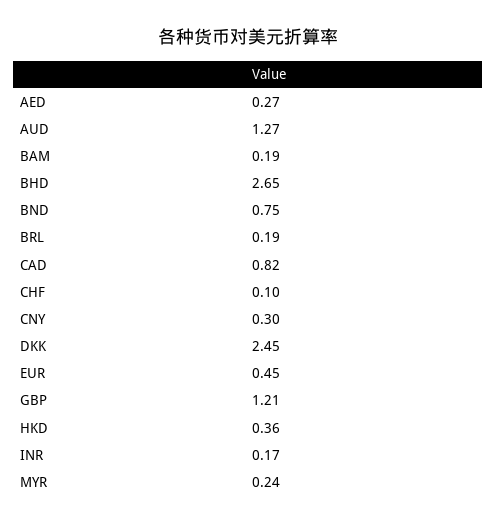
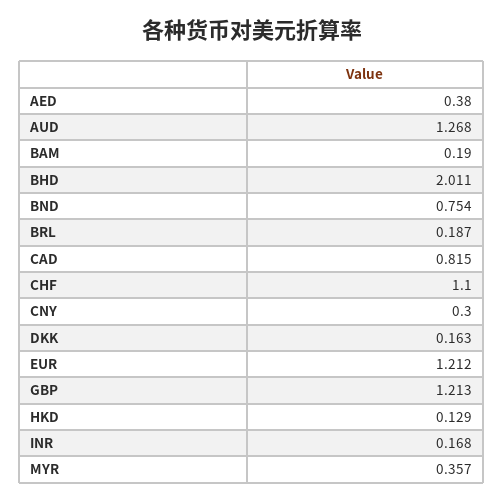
  {
-   "AED": 0.27,
+   "AED": 0.38,
    "AUD": 1.268,
    "BAM": 0.19,
-   "BHD": 2.65,
+   "BHD": 2.011,
    "BND": 0.754,
    "BRL": 0.187,
    "CAD": 0.815,
-   "CHF": 0.1,
+   "CHF": 1.1,
    "CNY": 0.3,
-   "DKK": 2.45,
+   "DKK": 0.163,
-   "EUR": 0.45,
+   "EUR": 1.212,
    "GBP": 1.213,
-   "HKD": 0.36,
+   "HKD": 0.129,
    "INR": 0.168,
-   "MYR": 0.24
+   "MYR": 0.357
  }

